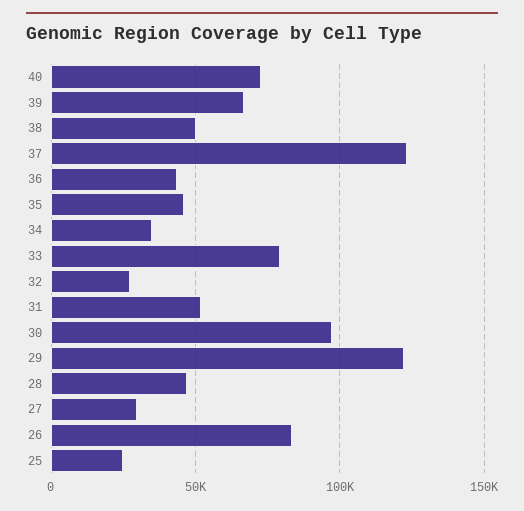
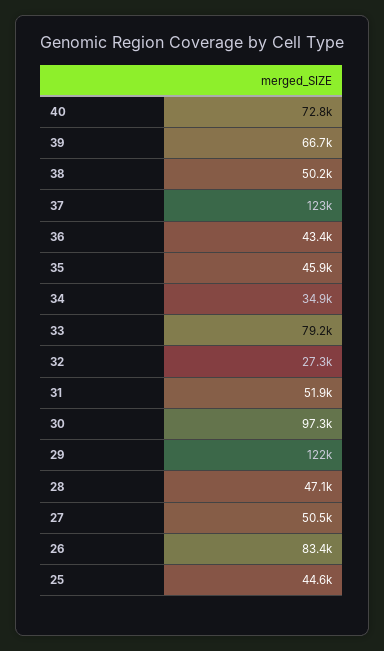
  {
    "40": 72800,
    "39": 66700,
    "38": 50200,
    "37": 123000,
    "36": 43400,
    "35": 45900,
    "34": 34900,
    "33": 79200,
    "32": 27300,
    "31": 51900,
    "30": 97300,
    "29": 122000,
    "28": 47100,
-   "27": 30000,
+   "27": 50500,
    "26": 83400,
-   "25": 25000
+   "25": 44600
  }

